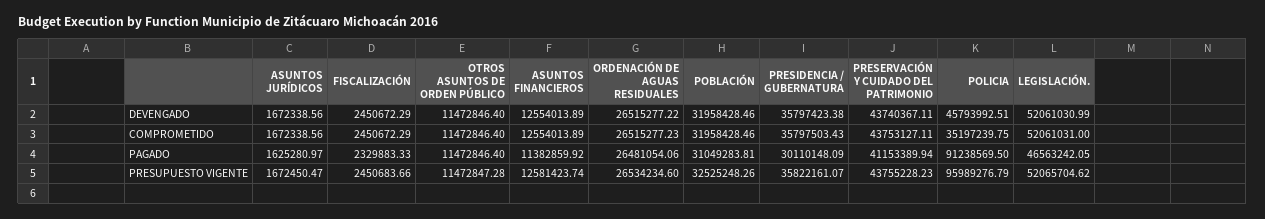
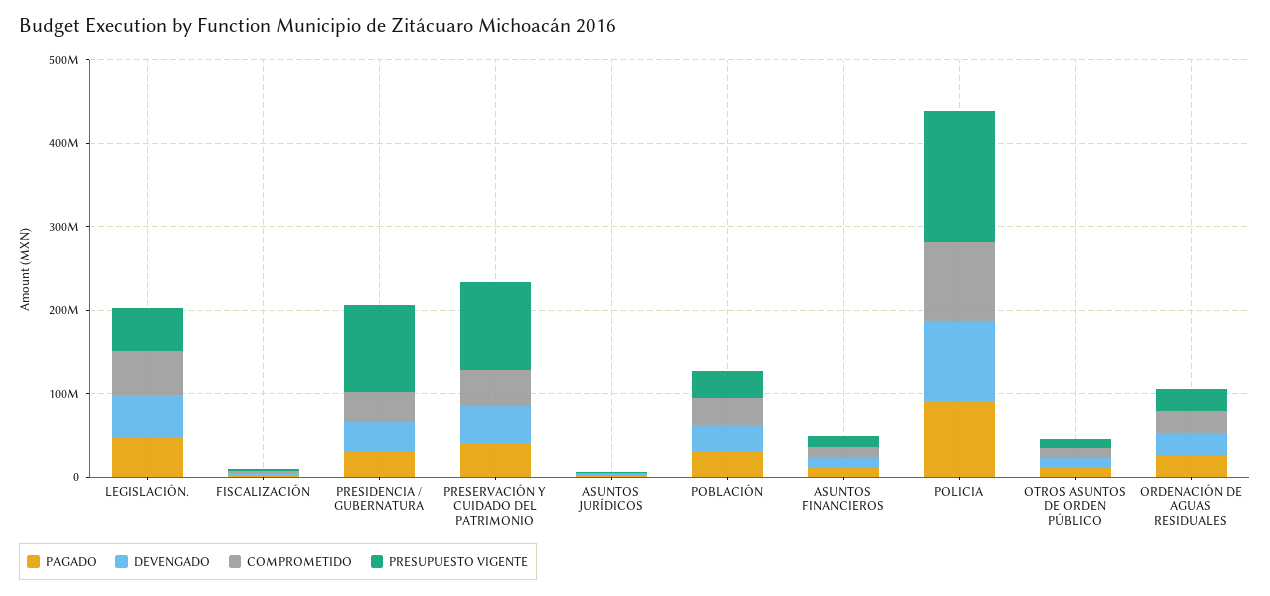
  {
    "DEVENGADO": {
      "ASUNTOS JURÍDICOS": 1672338.56,
      "FISCALIZACIÓN": 2450672.29,
      "OTROS ASUNTOS DE ORDEN PÚBLICO": 11472846.4,
      "ASUNTOS FINANCIEROS": 12554013.89,
      "ORDENACIÓN DE AGUAS RESIDUALES": 26515277.22,
      "POBLACIÓN": 31958428.46,
      "PRESIDENCIA / GUBERNATURA": 35797423.38,
      "PRESERVACIÓN Y CUIDADO DEL PATRIMONIO": 43740367.11,
-     "POLICIA": 45793992.51,
+     "POLICIA": 100000000,
      "LEGISLACIÓN.": 52061030.99
    },
    "COMPROMETIDO": {
      "ASUNTOS JURÍDICOS": 1672338.56,
      "FISCALIZACIÓN": 2450672.29,
      "OTROS ASUNTOS DE ORDEN PÚBLICO": 11472846.4,
      "ASUNTOS FINANCIEROS": 12554013.89,
      "ORDENACIÓN DE AGUAS RESIDUALES": 26515277.23,
      "POBLACIÓN": 31958428.46,
      "PRESIDENCIA / GUBERNATURA": 35797503.43,
      "PRESERVACIÓN Y CUIDADO DEL PATRIMONIO": 43753127.11,
-     "POLICIA": 35197239.75,
+     "POLICIA": 100000000,
      "LEGISLACIÓN.": 52061031
    },
    "PAGADO": {
      "ASUNTOS JURÍDICOS": 1625280.97,
      "FISCALIZACIÓN": 2329883.33,
      "OTROS ASUNTOS DE ORDEN PÚBLICO": 11472846.4,
      "ASUNTOS FINANCIEROS": 11382859.92,
      "ORDENACIÓN DE AGUAS RESIDUALES": 26481054.06,
      "POBLACIÓN": 31049283.81,
      "PRESIDENCIA / GUBERNATURA": 30110148.09,
      "PRESERVACIÓN Y CUIDADO DEL PATRIMONIO": 41153389.94,
      "POLICIA": 91238569.5,
      "LEGISLACIÓN.": 46563242.05
    },
    "PRESUPUESTO VIGENTE": {
      "ASUNTOS JURÍDICOS": 1672450.47,
      "FISCALIZACIÓN": 2450683.66,
      "OTROS ASUNTOS DE ORDEN PÚBLICO": 11472847.28,
      "ASUNTOS FINANCIEROS": 12581423.74,
      "ORDENACIÓN DE AGUAS RESIDUALES": 26534234.6,
      "POBLACIÓN": 32525248.26,
-     "PRESIDENCIA / GUBERNATURA": 35822161.07,
+     "PRESIDENCIA / GUBERNATURA": 100000000,
-     "PRESERVACIÓN Y CUIDADO DEL PATRIMONIO": 43755228.23,
+     "PRESERVACIÓN Y CUIDADO DEL PATRIMONIO": 100000000,
-     "POLICIA": 95989276.79,
+     "POLICIA": 160000000,
      "LEGISLACIÓN.": 52065704.62
    }
  }

